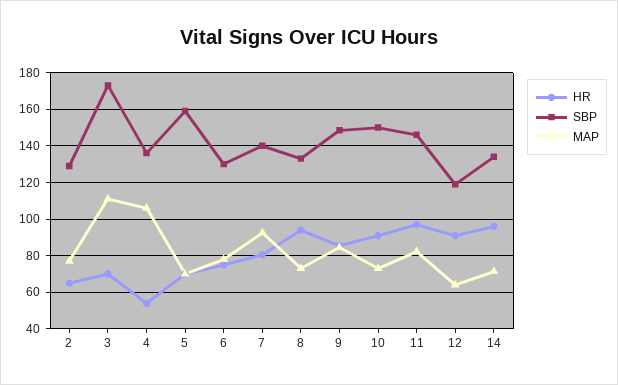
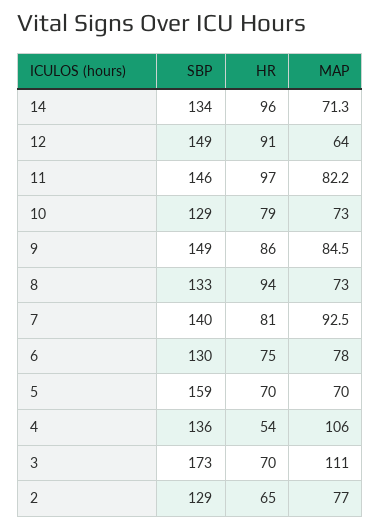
  {
    "HR": {
      "2": 65,
      "3": 70,
      "4": 54,
      "5": 70,
      "6": 75,
      "7": 81,
      "8": 94,
      "9": 86,
-     "10": 90,
+     "10": 79,
      "11": 97,
      "12": 91,
      "14": 96
    },
    "SBP": {
      "2": 129,
      "3": 173,
      "4": 136,
      "5": 159,
      "6": 130,
      "7": 140,
      "8": 133,
      "9": 149,
-     "10": 150,
+     "10": 129,
      "11": 146,
-     "12": 120,
+     "12": 149,
      "14": 134
    },
    "MAP": {
      "2": 77,
      "3": 111,
      "4": 106,
      "5": 70,
      "6": 78,
      "7": 92.5,
      "8": 73,
      "9": 84.5,
      "10": 73,
      "11": 82.2,
      "12": 64,
      "14": 71.3
    }
  }

